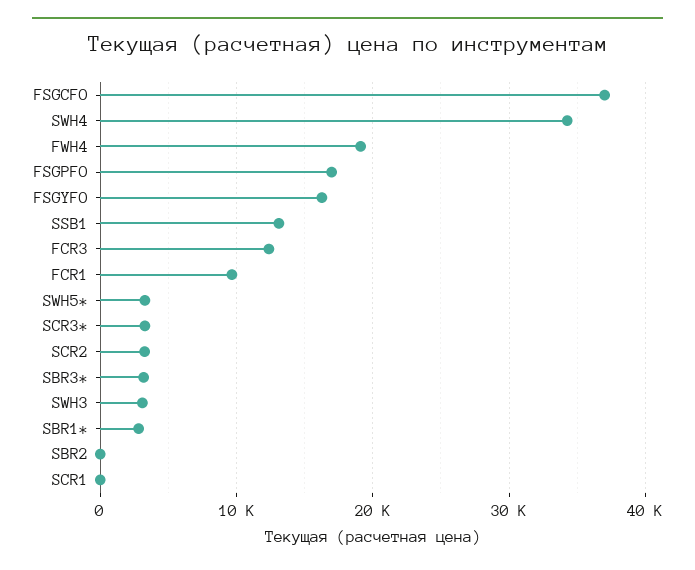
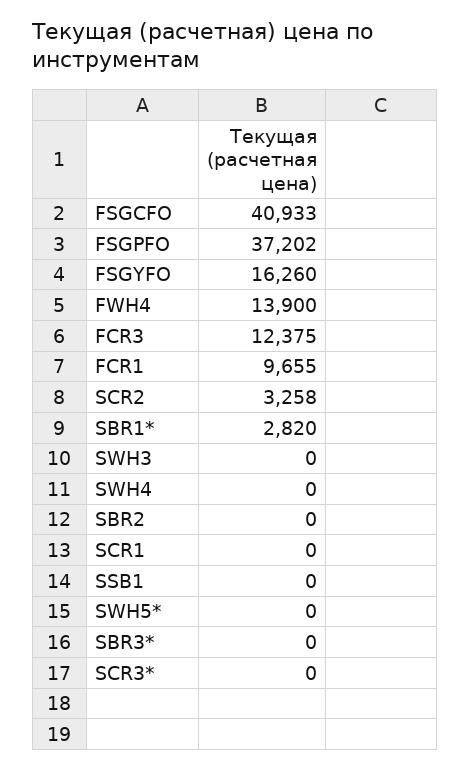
  {
-   "FSGCFO": 37000,
+   "FSGCFO": 40933,
-   "SWH4": 34000,
+   "SWH4": 0,
-   "FWH4": 19000,
+   "FWH4": 13900,
-   "FSGPFO": 17000,
+   "FSGPFO": 37202,
    "FSGYFO": 16260,
-   "SSB1": 13000,
+   "SSB1": 0,
    "FCR3": 12375,
    "FCR1": 9655,
-   "SWH5*": 3000,
+   "SWH5*": 0,
-   "SCR3*": 3000,
+   "SCR3*": 0,
    "SCR2": 3258,
-   "SBR3*": 3000,
+   "SBR3*": 0,
-   "SWH3": 3000,
+   "SWH3": 0,
    "SBR1*": 2820,
    "SBR2": 0,
    "SCR1": 0
  }

